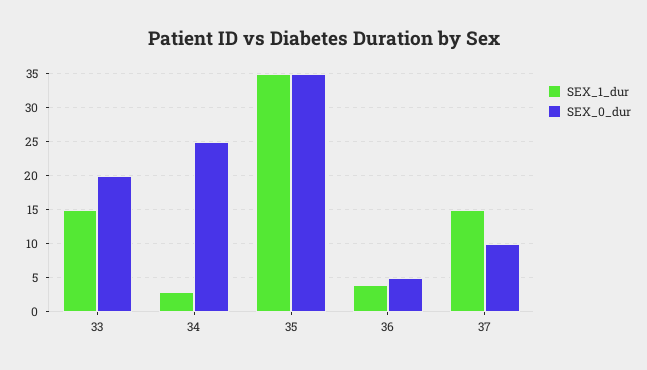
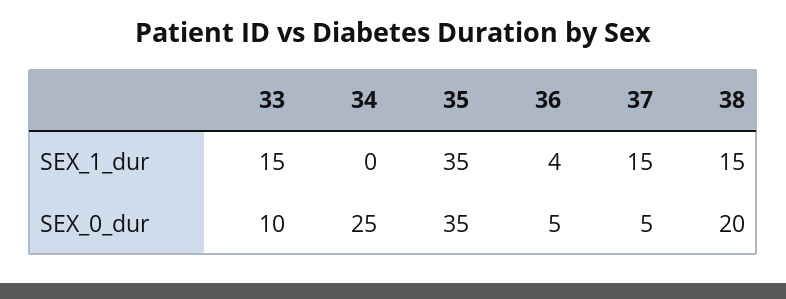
  {
    "SEX_1_dur": {
      "33": 15,
-     "34": 3,
+     "34": 0,
      "35": 35,
      "36": 4,
-     "37": 15
+     "37": 15,
+     "38": 15
    },
    "SEX_0_dur": {
-     "33": 20,
+     "33": 10,
      "34": 25,
      "35": 35,
      "36": 5,
-     "37": 10
+     "37": 5,
+     "38": 20
    }
  }

